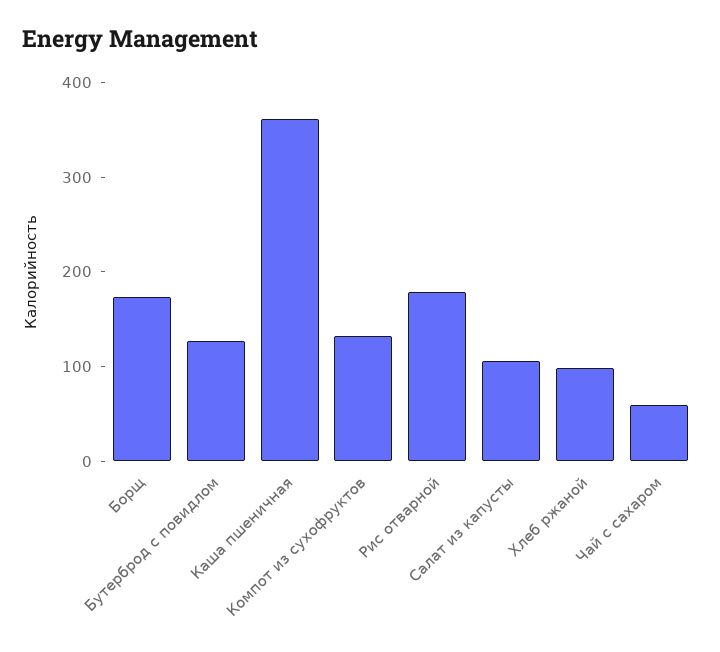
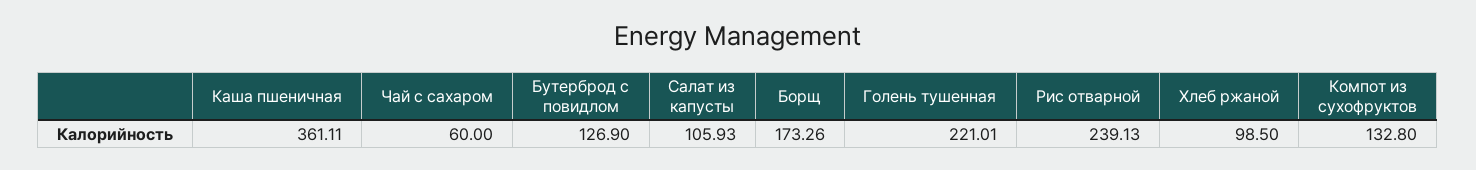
  {
    "Борщ": 173.26,
    "Бутерброд с повидлом": 126.9,
    "Каша пшеничная": 361.11,
    "Компот из сухофруктов": 132.8,
-   "Рис отварной": 180,
+   "Рис отварной": 239.13,
    "Салат из капусты": 105.93,
    "Хлеб ржаной": 98.5,
-   "Чай с сахаром": 60
+   "Чай с сахаром": 60,
+   "Голень тушенная": 221.01
  }

